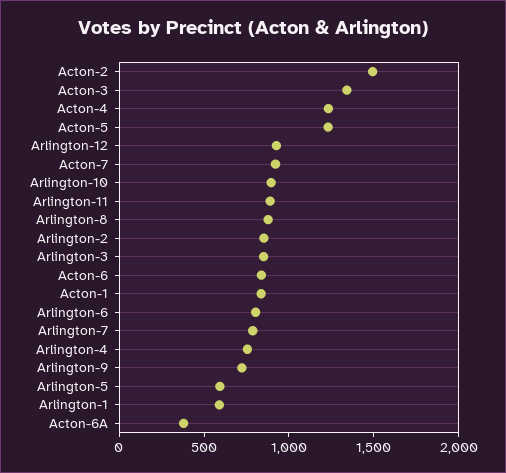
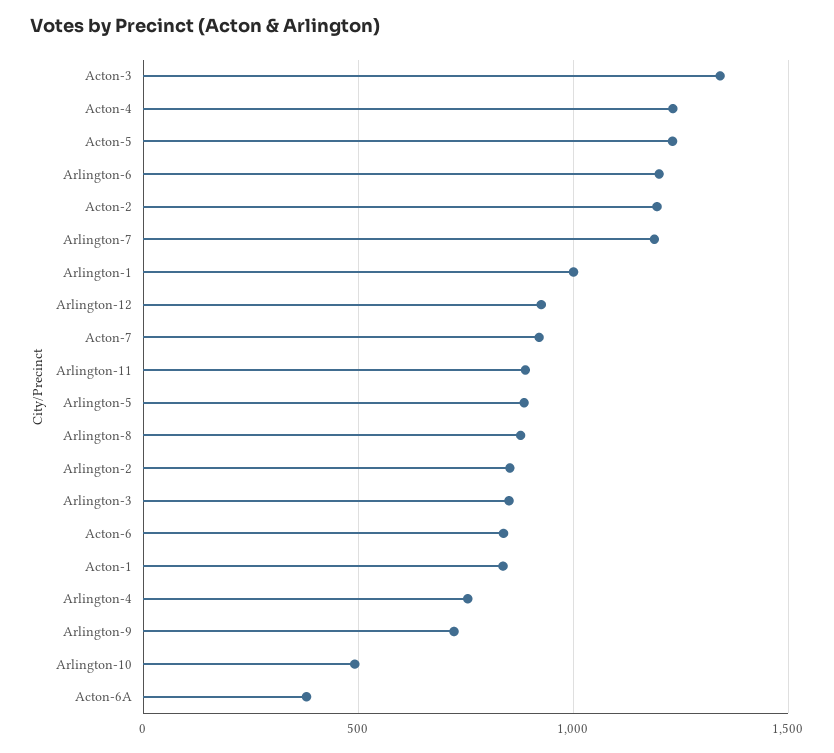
  {
-   "Acton-2": 1500,
+   "Acton-2": 1200,
    "Acton-3": 1350,
    "Acton-4": 1250,
    "Acton-5": 1250,
    "Arlington-12": 950,
    "Acton-7": 900,
-   "Arlington-10": 900,
+   "Arlington-10": 500,
    "Arlington-11": 900,
    "Arlington-8": 900,
    "Arlington-2": 850,
    "Arlington-3": 850,
    "Acton-6": 850,
    "Acton-1": 850,
-   "Arlington-6": 800,
+   "Arlington-6": 1200,
-   "Arlington-7": 800,
+   "Arlington-7": 1200,
    "Arlington-4": 750,
    "Arlington-9": 700,
-   "Arlington-5": 600,
+   "Arlington-5": 900,
-   "Arlington-1": 600,
+   "Arlington-1": 1000,
    "Acton-6A": 400
  }

